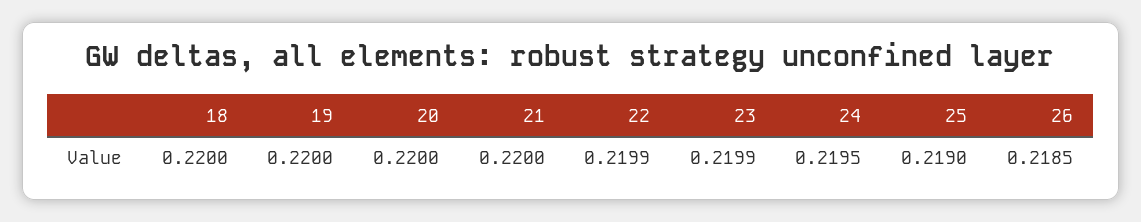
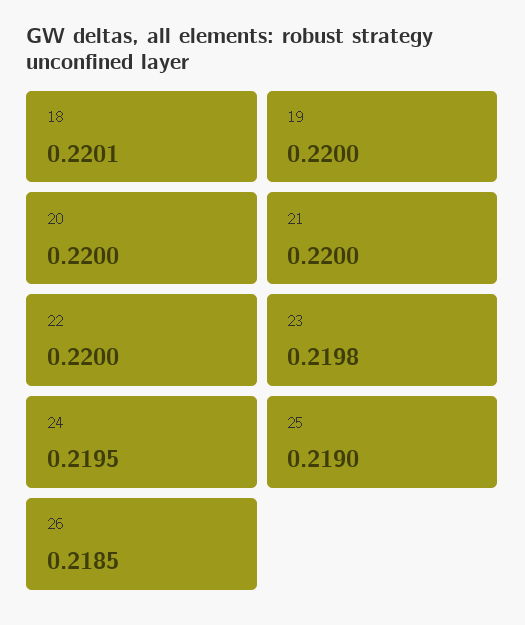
  {
-   "18": 0.22,
+   "18": 0.2201,
    "19": 0.22,
    "20": 0.22,
    "21": 0.22,
-   "22": 0.2199,
+   "22": 0.22,
-   "23": 0.2199,
+   "23": 0.2198,
    "24": 0.2195,
    "25": 0.219,
    "26": 0.2185
  }

